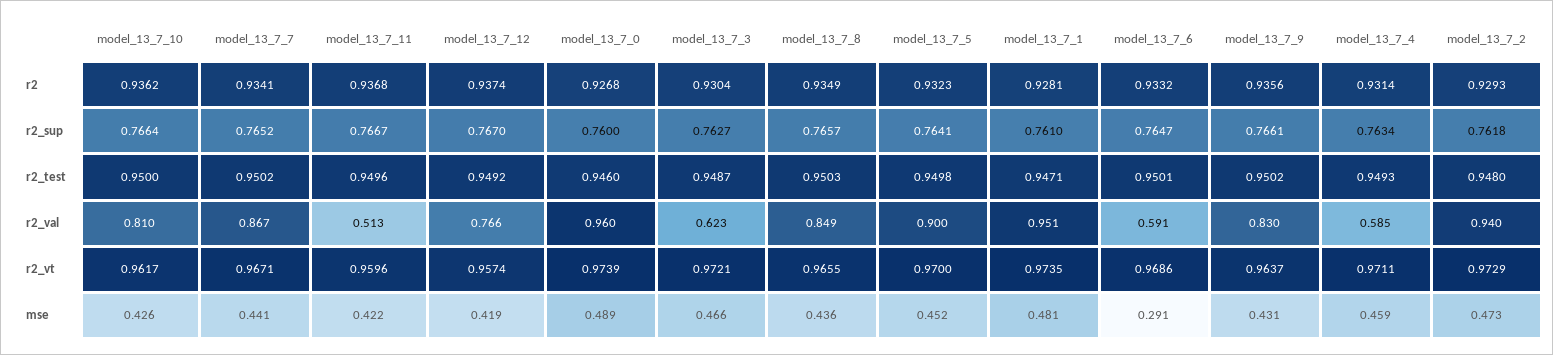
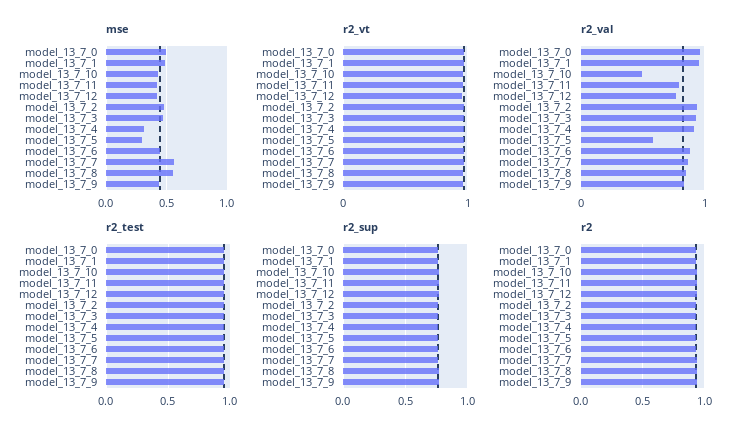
  {
    "r2": {
      "model_13_7_10": 0.9362,
      "model_13_7_7": 0.9341,
      "model_13_7_11": 0.9368,
      "model_13_7_12": 0.9374,
      "model_13_7_0": 0.9268,
      "model_13_7_3": 0.9304,
      "model_13_7_8": 0.9349,
      "model_13_7_5": 0.9323,
      "model_13_7_1": 0.9281,
      "model_13_7_6": 0.9332,
      "model_13_7_9": 0.9356,
      "model_13_7_4": 0.9314,
      "model_13_7_2": 0.9293
    },
    "r2_sup": {
      "model_13_7_10": 0.7664,
      "model_13_7_7": 0.7652,
      "model_13_7_11": 0.7667,
      "model_13_7_12": 0.767,
      "model_13_7_0": 0.76,
      "model_13_7_3": 0.7627,
      "model_13_7_8": 0.7657,
      "model_13_7_5": 0.7641,
      "model_13_7_1": 0.761,
      "model_13_7_6": 0.7647,
      "model_13_7_9": 0.7661,
      "model_13_7_4": 0.7634,
      "model_13_7_2": 0.7618
    },
    "r2_test": {
      "model_13_7_10": 0.95,
      "model_13_7_7": 0.9502,
      "model_13_7_11": 0.9496,
      "model_13_7_12": 0.9492,
      "model_13_7_0": 0.946,
      "model_13_7_3": 0.9487,
      "model_13_7_8": 0.9503,
      "model_13_7_5": 0.9498,
      "model_13_7_1": 0.9471,
      "model_13_7_6": 0.9501,
      "model_13_7_9": 0.9502,
      "model_13_7_4": 0.9493,
      "model_13_7_2": 0.948
    },
    "r2_val": {
-     "model_13_7_10": 0.81,
+     "model_13_7_10": 0.5,
      "model_13_7_7": 0.867,
-     "model_13_7_11": 0.513,
+     "model_13_7_11": 0.8,
      "model_13_7_12": 0.766,
      "model_13_7_0": 0.96,
-     "model_13_7_3": 0.623,
+     "model_13_7_3": 0.9,
      "model_13_7_8": 0.849,
-     "model_13_7_5": 0.9,
+     "model_13_7_5": 0.6,
      "model_13_7_1": 0.951,
-     "model_13_7_6": 0.591,
+     "model_13_7_6": 0.9,
      "model_13_7_9": 0.83,
-     "model_13_7_4": 0.585,
+     "model_13_7_4": 0.9,
      "model_13_7_2": 0.94
    },
    "r2_vt": {
      "model_13_7_10": 0.9617,
      "model_13_7_7": 0.9671,
      "model_13_7_11": 0.9596,
      "model_13_7_12": 0.9574,
      "model_13_7_0": 0.9739,
      "model_13_7_3": 0.9721,
      "model_13_7_8": 0.9655,
      "model_13_7_5": 0.97,
      "model_13_7_1": 0.9735,
      "model_13_7_6": 0.9686,
      "model_13_7_9": 0.9637,
      "model_13_7_4": 0.9711,
      "model_13_7_2": 0.9729
    },
    "mse": {
      "model_13_7_10": 0.426,
-     "model_13_7_7": 0.441,
+     "model_13_7_7": 0.55,
      "model_13_7_11": 0.422,
      "model_13_7_12": 0.419,
      "model_13_7_0": 0.489,
      "model_13_7_3": 0.466,
-     "model_13_7_8": 0.436,
+     "model_13_7_8": 0.55,
-     "model_13_7_5": 0.452,
+     "model_13_7_5": 0.3,
      "model_13_7_1": 0.481,
-     "model_13_7_6": 0.291,
+     "model_13_7_6": 0.45,
      "model_13_7_9": 0.431,
-     "model_13_7_4": 0.459,
+     "model_13_7_4": 0.3,
      "model_13_7_2": 0.473
    }
  }

